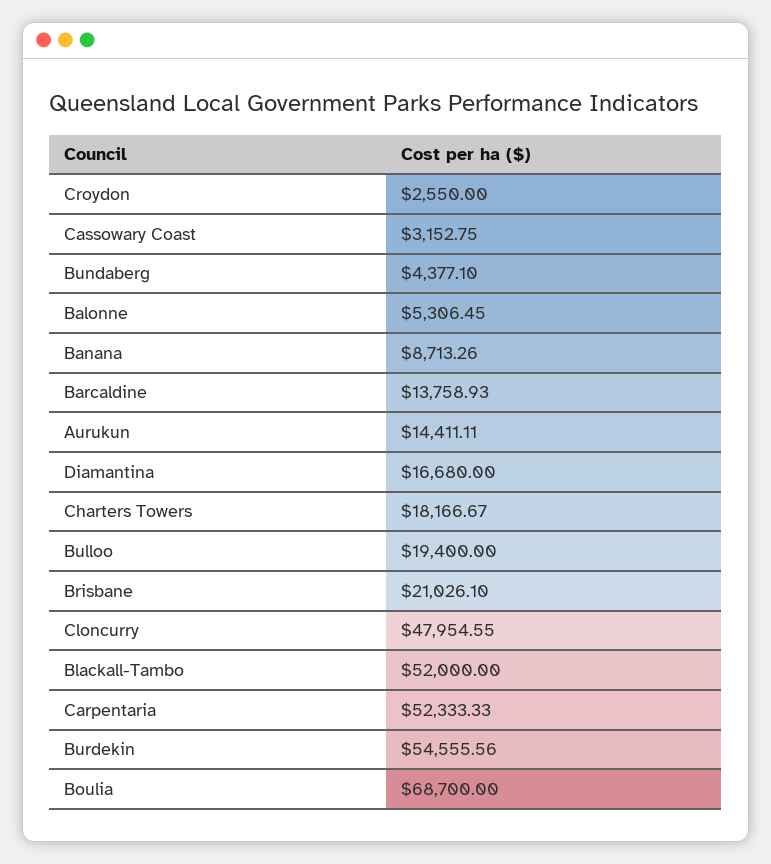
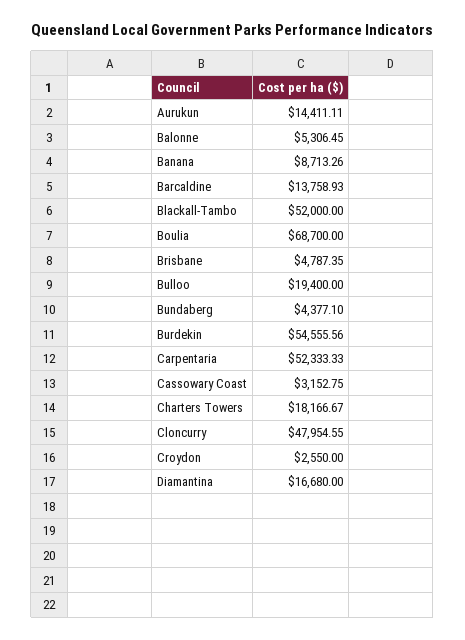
  {
    "Croydon": 2550,
    "Cassowary Coast": 3152.75,
    "Bundaberg": 4377.1,
    "Balonne": 5306.45,
    "Banana": 8713.26,
    "Barcaldine": 13758.93,
    "Aurukun": 14411.11,
    "Diamantina": 16680,
    "Charters Towers": 18166.67,
    "Bulloo": 19400,
-   "Brisbane": 21026.1,
+   "Brisbane": 4787.35,
    "Cloncurry": 47954.55,
    "Blackall-Tambo": 52000,
    "Carpentaria": 52333.33,
    "Burdekin": 54555.56,
    "Boulia": 68700
  }

